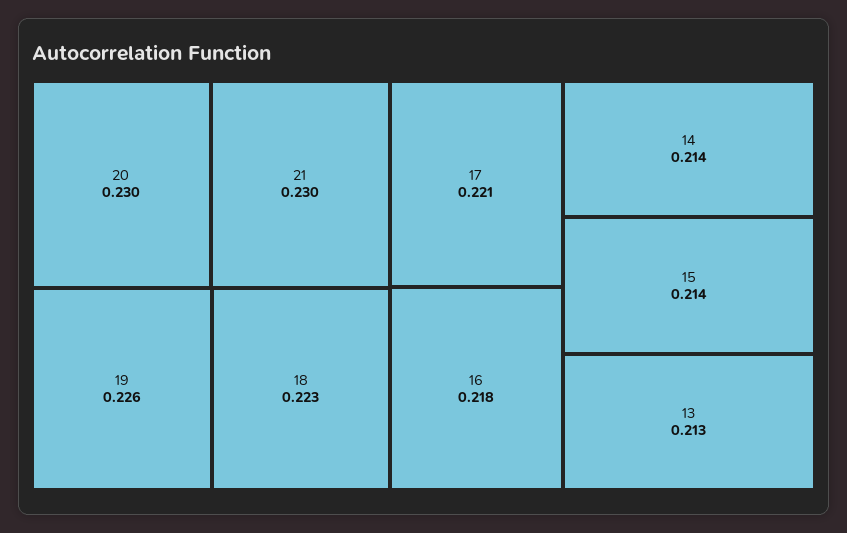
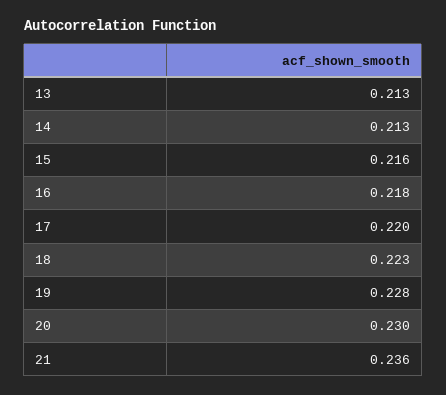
  {
    "20": 0.23,
-   "21": 0.23,
+   "21": 0.236,
-   "19": 0.226,
+   "19": 0.228,
    "18": 0.223,
-   "17": 0.221,
+   "17": 0.22,
    "16": 0.218,
-   "14": 0.214,
+   "14": 0.213,
-   "15": 0.214,
+   "15": 0.216,
    "13": 0.213
  }

